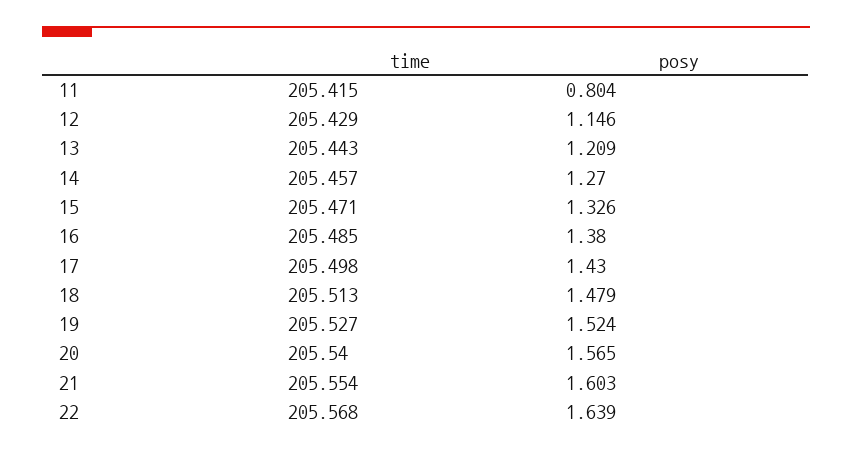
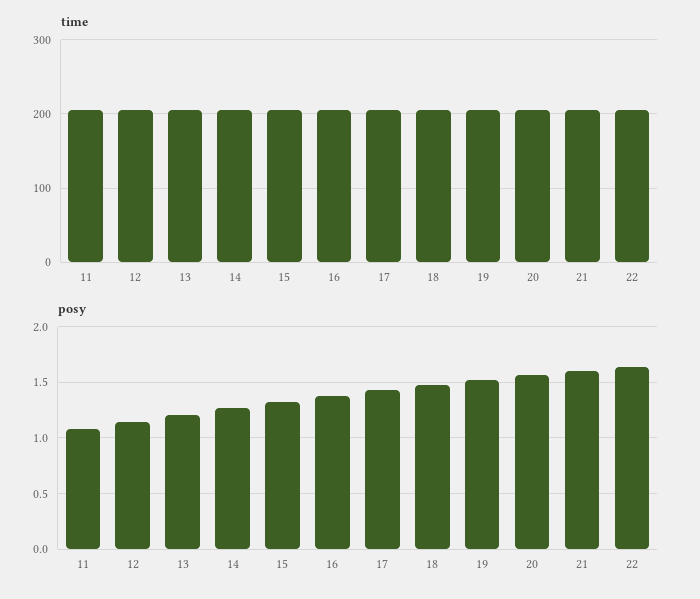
  {
    "time": {
      "11": 205.415,
      "12": 205.429,
      "13": 205.443,
      "14": 205.457,
      "15": 205.471,
      "16": 205.485,
      "17": 205.498,
      "18": 205.513,
      "19": 205.527,
      "20": 205.54,
      "21": 205.554,
      "22": 205.568
    },
    "posy": {
-     "11": 0.804,
+     "11": 1.1,
      "12": 1.146,
      "13": 1.209,
      "14": 1.27,
      "15": 1.326,
      "16": 1.38,
      "17": 1.43,
      "18": 1.479,
      "19": 1.524,
      "20": 1.565,
      "21": 1.603,
      "22": 1.639
    }
  }

